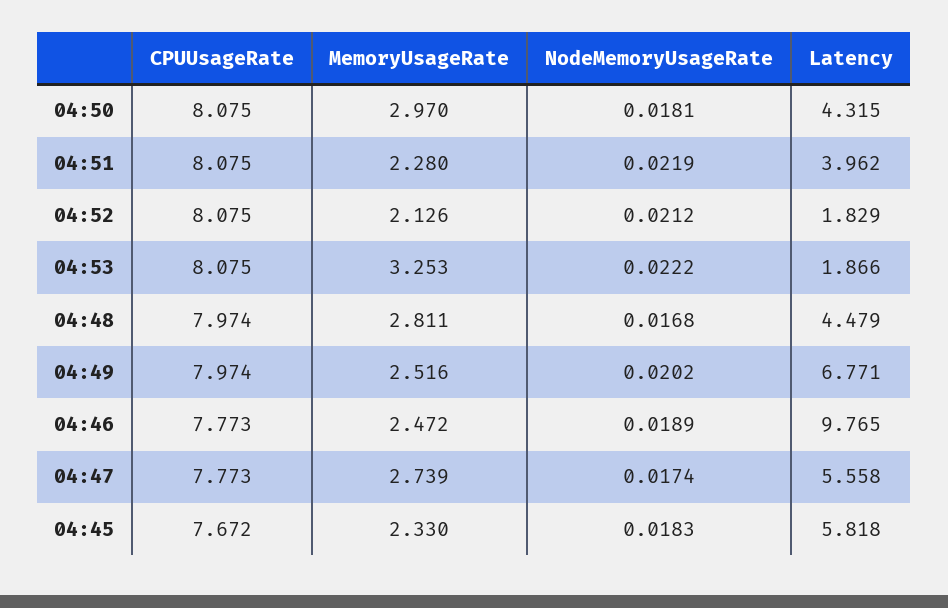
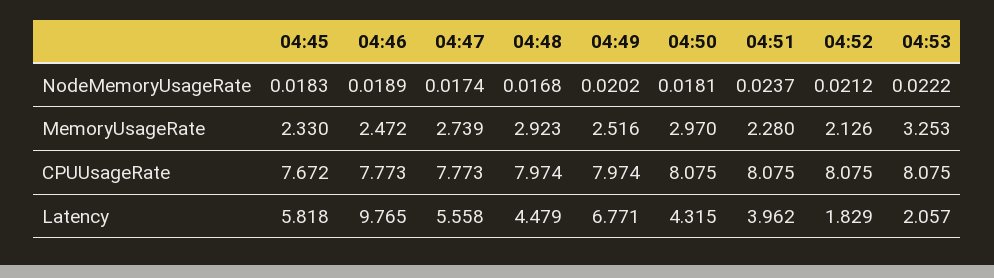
  {
    "CPUUsageRate": {
      "04:50": 8.075,
      "04:51": 8.075,
      "04:52": 8.075,
      "04:53": 8.075,
      "04:48": 7.974,
      "04:49": 7.974,
      "04:46": 7.773,
      "04:47": 7.773,
      "04:45": 7.672
    },
    "MemoryUsageRate": {
      "04:50": 2.97,
      "04:51": 2.28,
      "04:52": 2.126,
      "04:53": 3.253,
-     "04:48": 2.811,
+     "04:48": 2.923,
      "04:49": 2.516,
      "04:46": 2.472,
      "04:47": 2.739,
      "04:45": 2.33
    },
    "NodeMemoryUsageRate": {
      "04:50": 0.0181,
-     "04:51": 0.0219,
+     "04:51": 0.0237,
      "04:52": 0.0212,
      "04:53": 0.0222,
      "04:48": 0.0168,
      "04:49": 0.0202,
      "04:46": 0.0189,
      "04:47": 0.0174,
      "04:45": 0.0183
    },
    "Latency": {
      "04:50": 4.315,
      "04:51": 3.962,
      "04:52": 1.829,
-     "04:53": 1.866,
+     "04:53": 2.057,
      "04:48": 4.479,
      "04:49": 6.771,
      "04:46": 9.765,
      "04:47": 5.558,
      "04:45": 5.818
    }
  }

